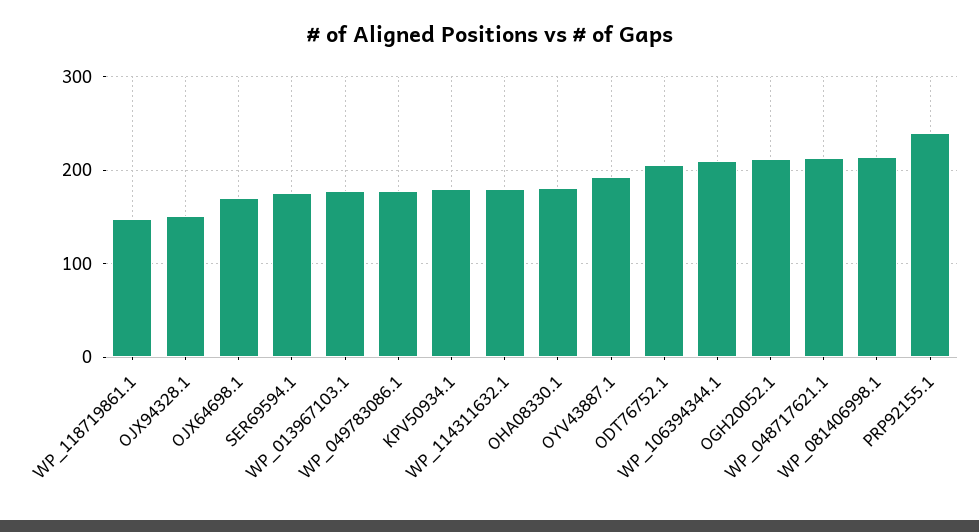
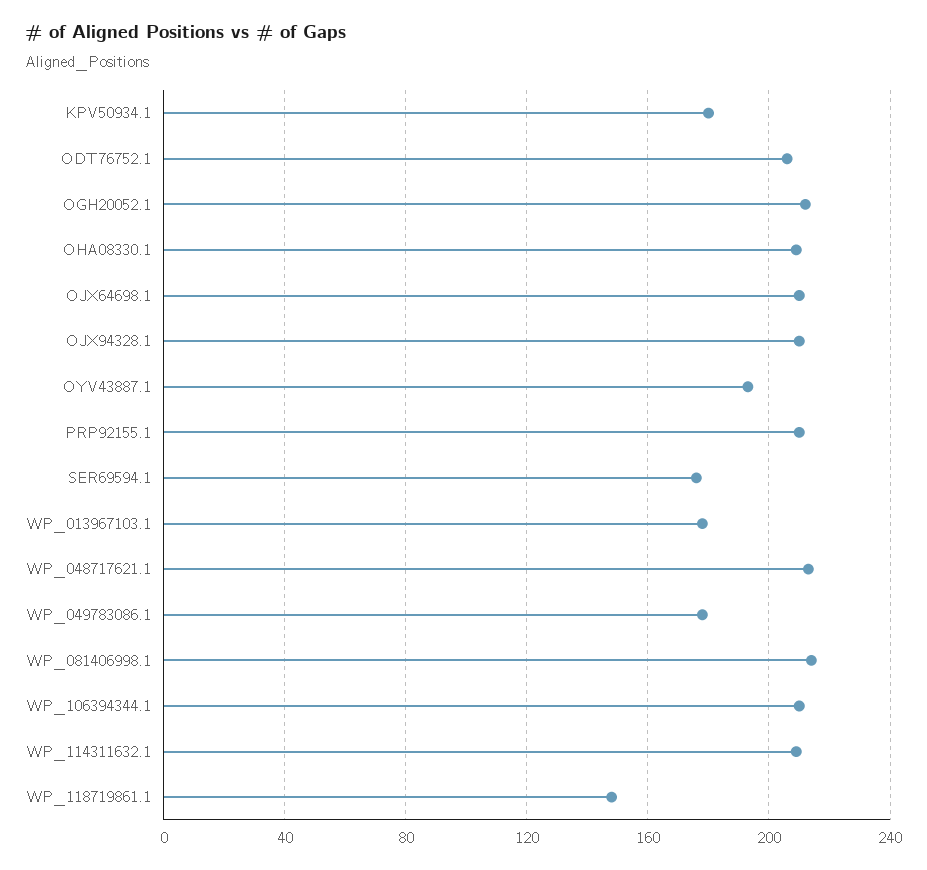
  {
    "WP_118719861.1": 150,
-   "OJX94328.1": 150,
+   "OJX94328.1": 210,
-   "OJX64698.1": 170,
+   "OJX64698.1": 210,
    "SER69594.1": 175,
    "WP_013967103.1": 180,
    "WP_049783086.1": 180,
    "KPV50934.1": 180,
-   "WP_114311632.1": 180,
+   "WP_114311632.1": 210,
-   "OHA08330.1": 180,
+   "OHA08330.1": 210,
    "OYV43887.1": 195,
    "ODT76752.1": 205,
    "WP_106394344.1": 210,
    "OGH20052.1": 210,
    "WP_048717621.1": 215,
    "WP_081406998.1": 215,
-   "PRP92155.1": 240
+   "PRP92155.1": 210
  }

